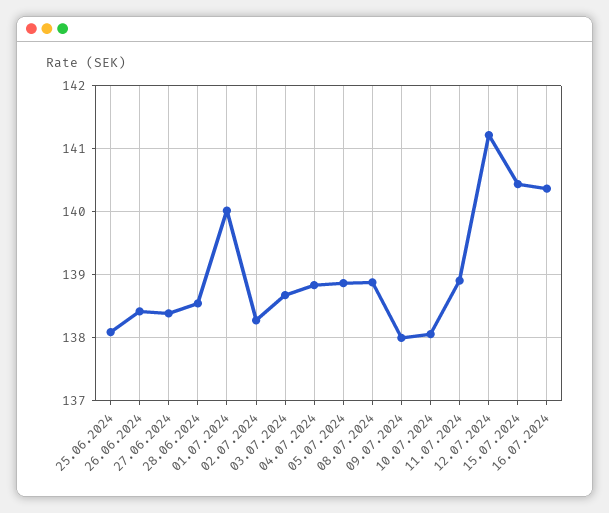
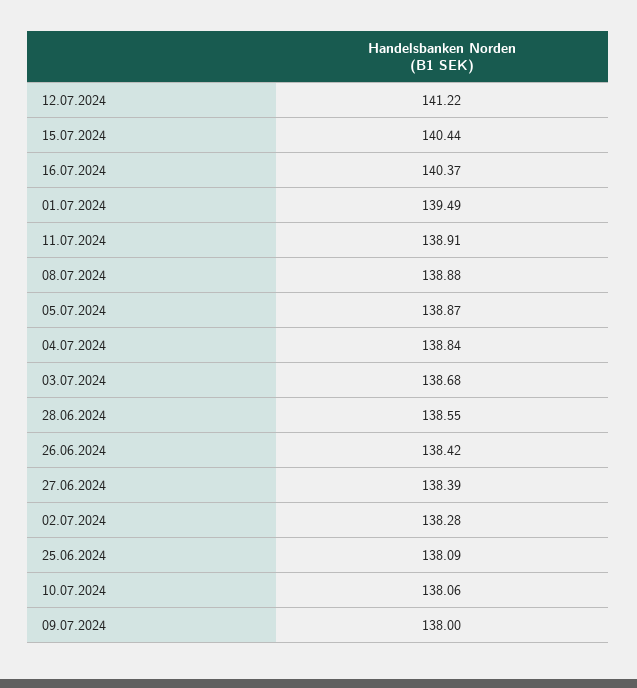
  {
    "25.06.2024": 138.09,
    "26.06.2024": 138.42,
    "27.06.2024": 138.39,
    "28.06.2024": 138.55,
-   "01.07.2024": 140,
+   "01.07.2024": 139.49,
    "02.07.2024": 138.28,
    "03.07.2024": 138.68,
    "04.07.2024": 138.84,
    "05.07.2024": 138.87,
    "08.07.2024": 138.88,
    "09.07.2024": 138,
    "10.07.2024": 138.06,
    "11.07.2024": 138.91,
    "12.07.2024": 141.22,
    "15.07.2024": 140.44,
    "16.07.2024": 140.37
  }

